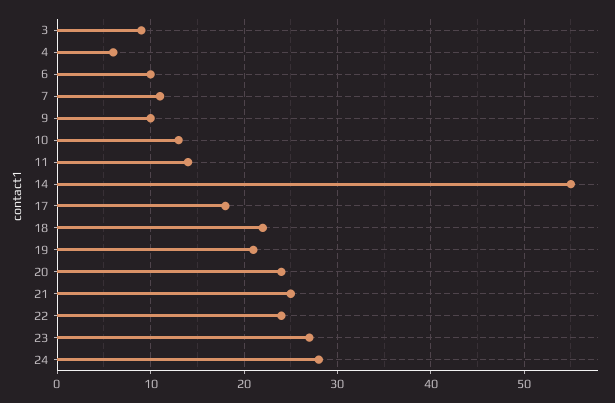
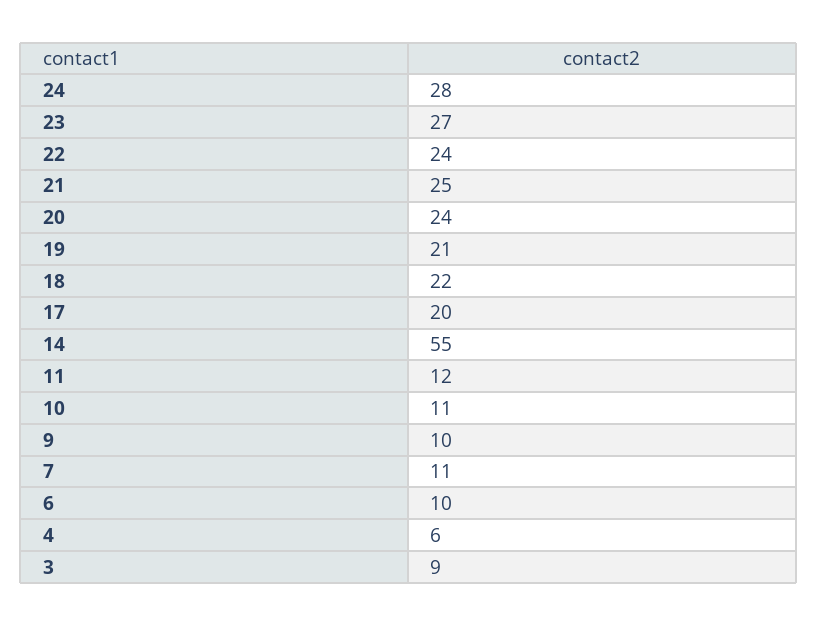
  {
    "3": 9,
    "4": 6,
    "6": 10,
    "7": 11,
    "9": 10,
-   "10": 13,
+   "10": 11,
-   "11": 14,
+   "11": 12,
    "14": 55,
-   "17": 18,
+   "17": 20,
    "18": 22,
    "19": 21,
    "20": 24,
    "21": 25,
    "22": 24,
    "23": 27,
    "24": 28
  }

